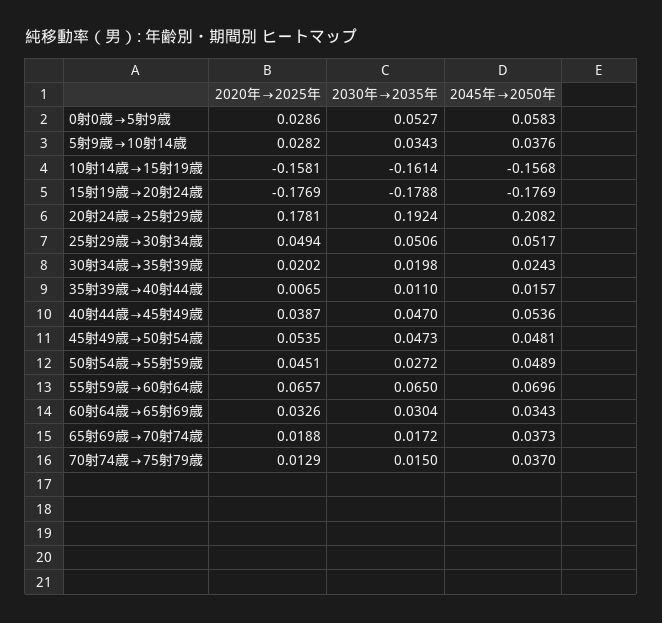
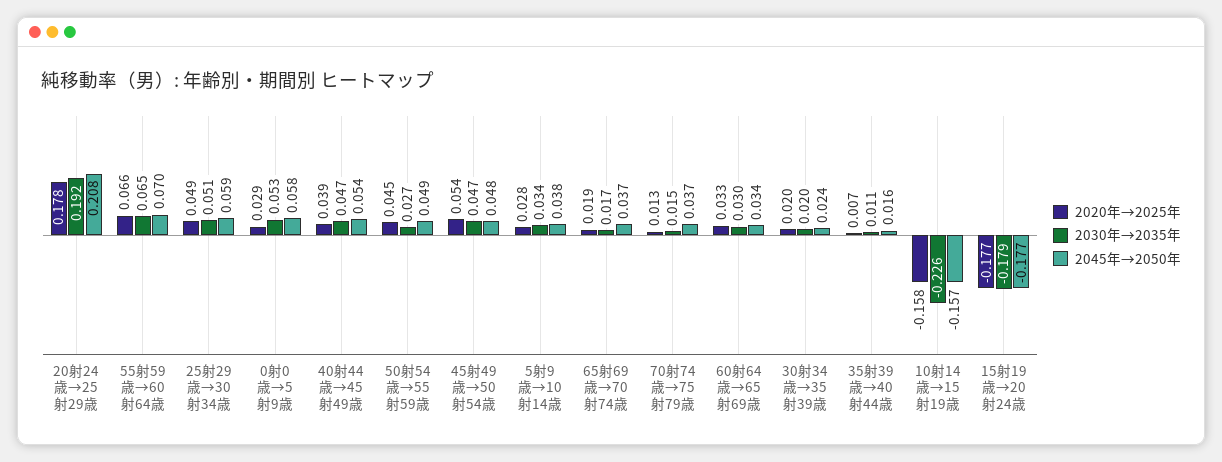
  {
    "2020年→2025年": {
      "0射0歳→5射9歳": 0.0286,
      "5射9歳→10射14歳": 0.0282,
      "10射14歳→15射19歳": -0.1581,
      "15射19歳→20射24歳": -0.1769,
      "20射24歳→25射29歳": 0.1781,
      "25射29歳→30射34歳": 0.0494,
      "30射34歳→35射39歳": 0.0202,
      "35射39歳→40射44歳": 0.0065,
      "40射44歳→45射49歳": 0.0387,
      "45射49歳→50射54歳": 0.0535,
      "50射54歳→55射59歳": 0.0451,
      "55射59歳→60射64歳": 0.0657,
      "60射64歳→65射69歳": 0.0326,
      "65射69歳→70射74歳": 0.0188,
      "70射74歳→75射79歳": 0.0129
    },
    "2030年→2035年": {
      "0射0歳→5射9歳": 0.0527,
      "5射9歳→10射14歳": 0.0343,
-     "10射14歳→15射19歳": -0.1614,
+     "10射14歳→15射19歳": -0.226,
      "15射19歳→20射24歳": -0.1788,
      "20射24歳→25射29歳": 0.1924,
      "25射29歳→30射34歳": 0.0506,
      "30射34歳→35射39歳": 0.0198,
      "35射39歳→40射44歳": 0.011,
      "40射44歳→45射49歳": 0.047,
      "45射49歳→50射54歳": 0.0473,
      "50射54歳→55射59歳": 0.0272,
      "55射59歳→60射64歳": 0.065,
      "60射64歳→65射69歳": 0.0304,
      "65射69歳→70射74歳": 0.0172,
      "70射74歳→75射79歳": 0.015
    },
    "2045年→2050年": {
      "0射0歳→5射9歳": 0.0583,
      "5射9歳→10射14歳": 0.0376,
      "10射14歳→15射19歳": -0.1568,
      "15射19歳→20射24歳": -0.1769,
      "20射24歳→25射29歳": 0.2082,
-     "25射29歳→30射34歳": 0.0517,
+     "25射29歳→30射34歳": 0.059,
      "30射34歳→35射39歳": 0.0243,
      "35射39歳→40射44歳": 0.0157,
      "40射44歳→45射49歳": 0.0536,
      "45射49歳→50射54歳": 0.0481,
      "50射54歳→55射59歳": 0.0489,
      "55射59歳→60射64歳": 0.0696,
      "60射64歳→65射69歳": 0.0343,
      "65射69歳→70射74歳": 0.0373,
      "70射74歳→75射79歳": 0.037
    }
  }

